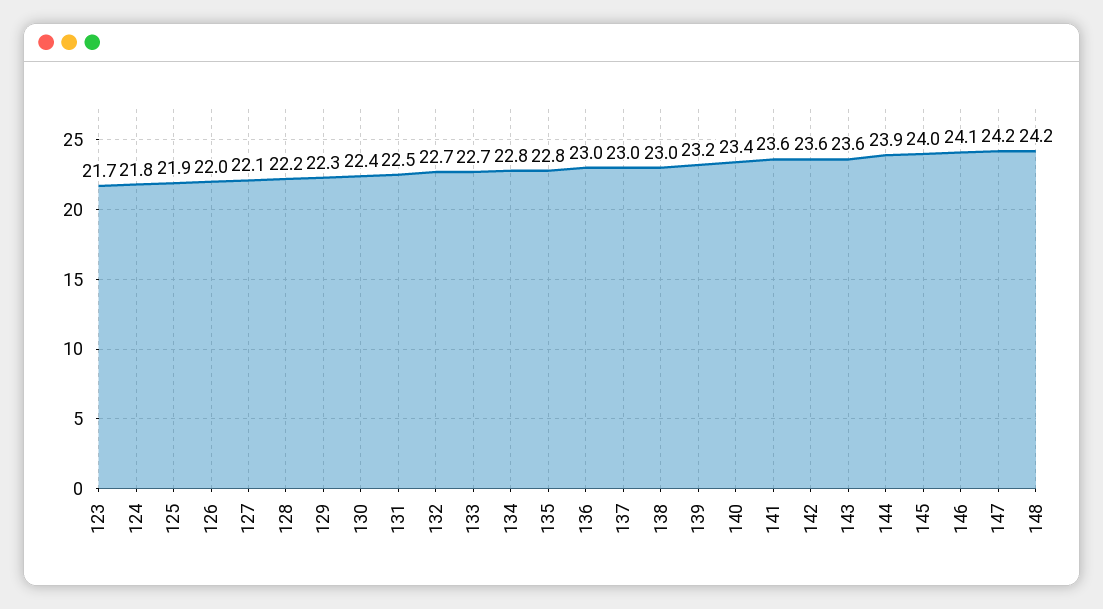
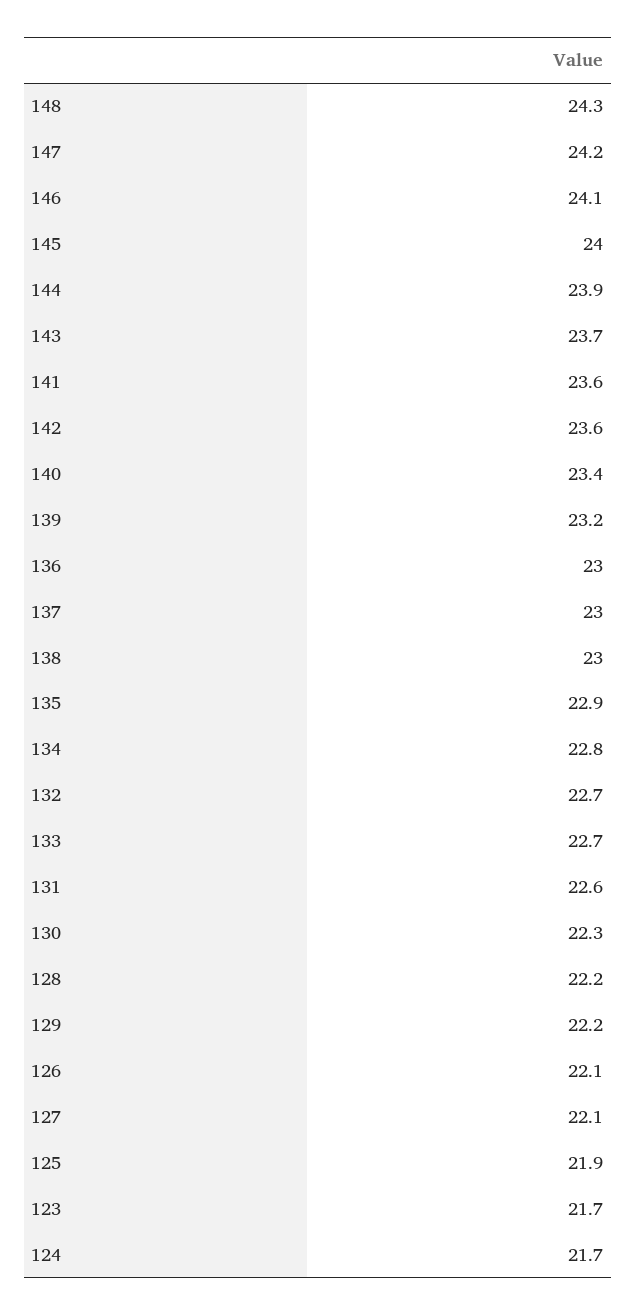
  {
    "123": 21.7,
-   "124": 21.8,
+   "124": 21.7,
    "125": 21.9,
-   "126": 22,
+   "126": 22.1,
    "127": 22.1,
    "128": 22.2,
-   "129": 22.3,
+   "129": 22.2,
-   "130": 22.4,
+   "130": 22.3,
-   "131": 22.5,
+   "131": 22.6,
    "132": 22.7,
    "133": 22.7,
    "134": 22.8,
-   "135": 22.8,
+   "135": 22.9,
    "136": 23,
    "137": 23,
    "138": 23,
    "139": 23.2,
    "140": 23.4,
    "141": 23.6,
    "142": 23.6,
-   "143": 23.6,
+   "143": 23.7,
    "144": 23.9,
    "145": 24,
    "146": 24.1,
    "147": 24.2,
-   "148": 24.2
+   "148": 24.3
  }

